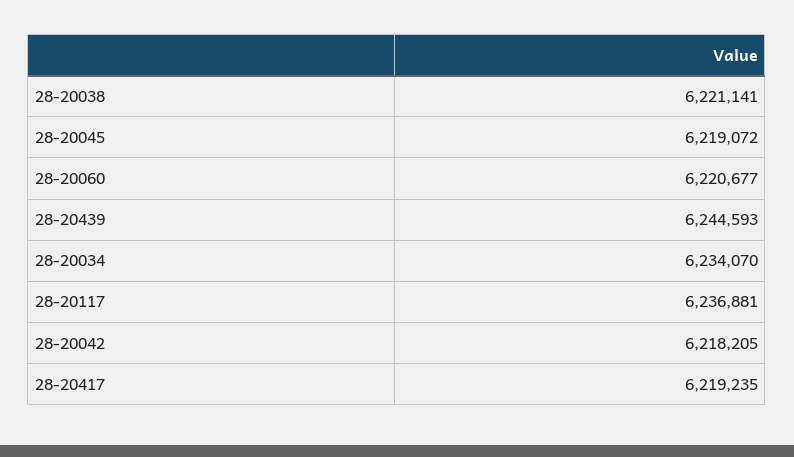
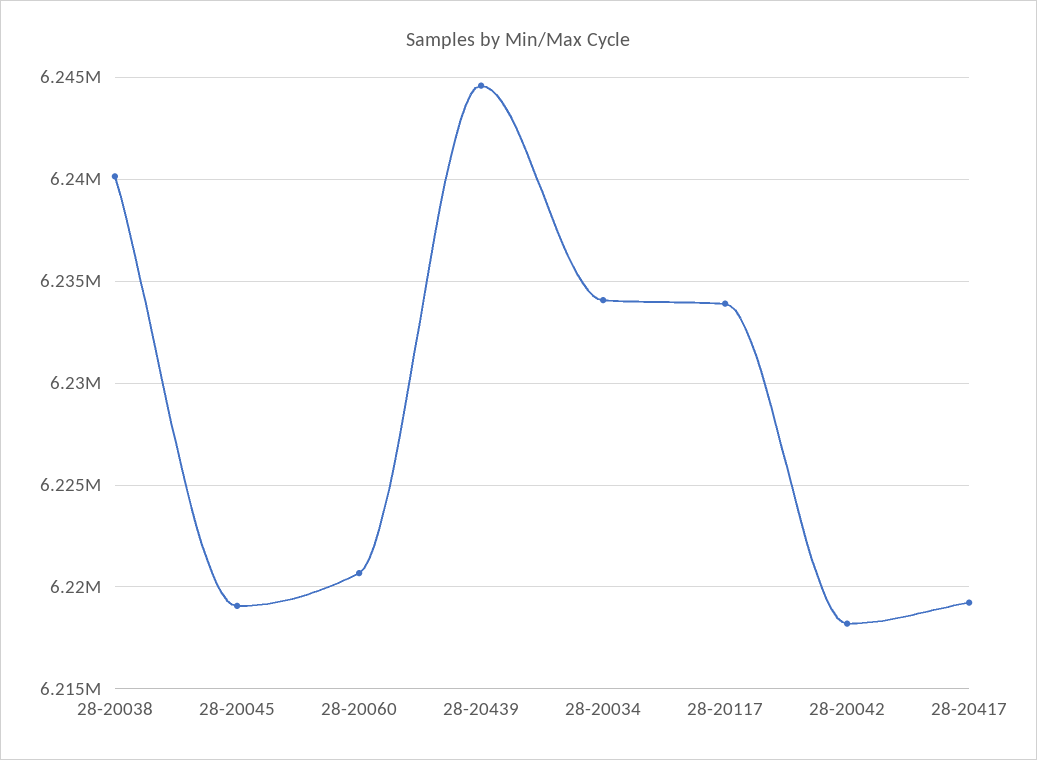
  {
-   "28-20038": 6221141,
+   "28-20038": 6240000,
    "28-20045": 6219072,
    "28-20060": 6220677,
    "28-20439": 6244593,
    "28-20034": 6234070,
-   "28-20117": 6236881,
+   "28-20117": 6234000,
    "28-20042": 6218205,
    "28-20417": 6219235
  }

